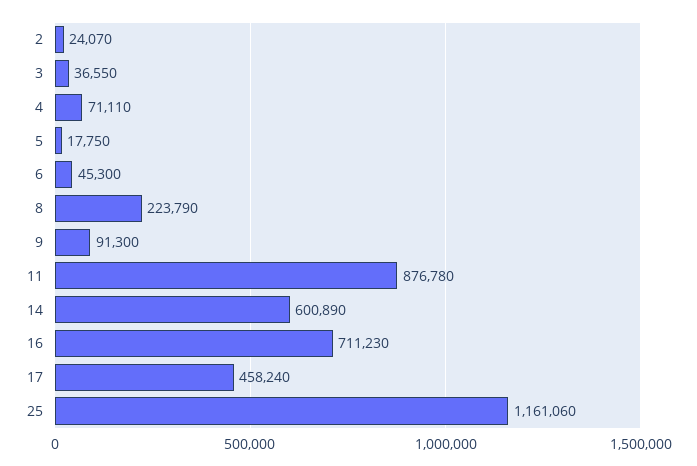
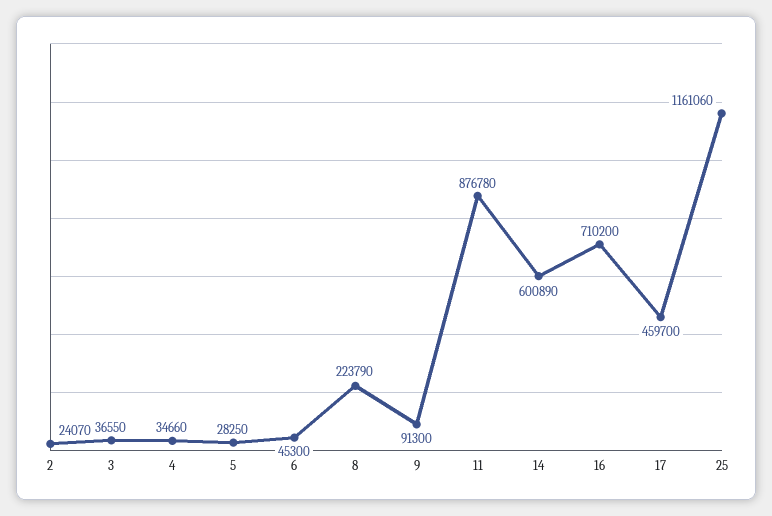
  {
    "2": 24070,
    "3": 36550,
-   "4": 71110,
+   "4": 34660,
-   "5": 17750,
+   "5": 28250,
    "6": 45300,
    "8": 223790,
    "9": 91300,
    "11": 876780,
    "14": 600890,
-   "16": 711230,
+   "16": 710200,
-   "17": 458240,
+   "17": 459700,
    "25": 1161060
  }

